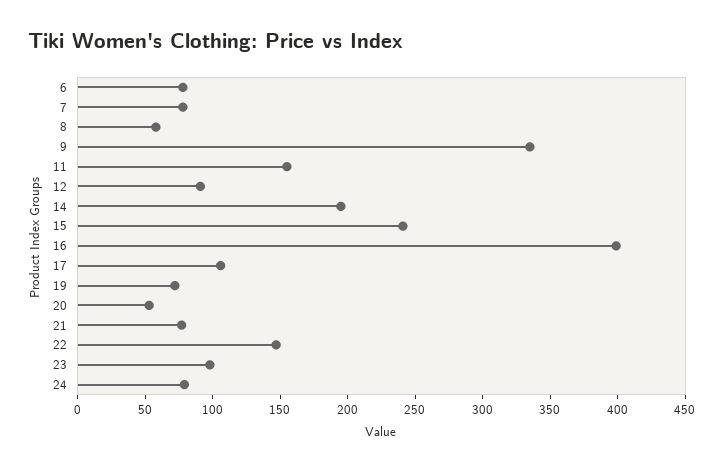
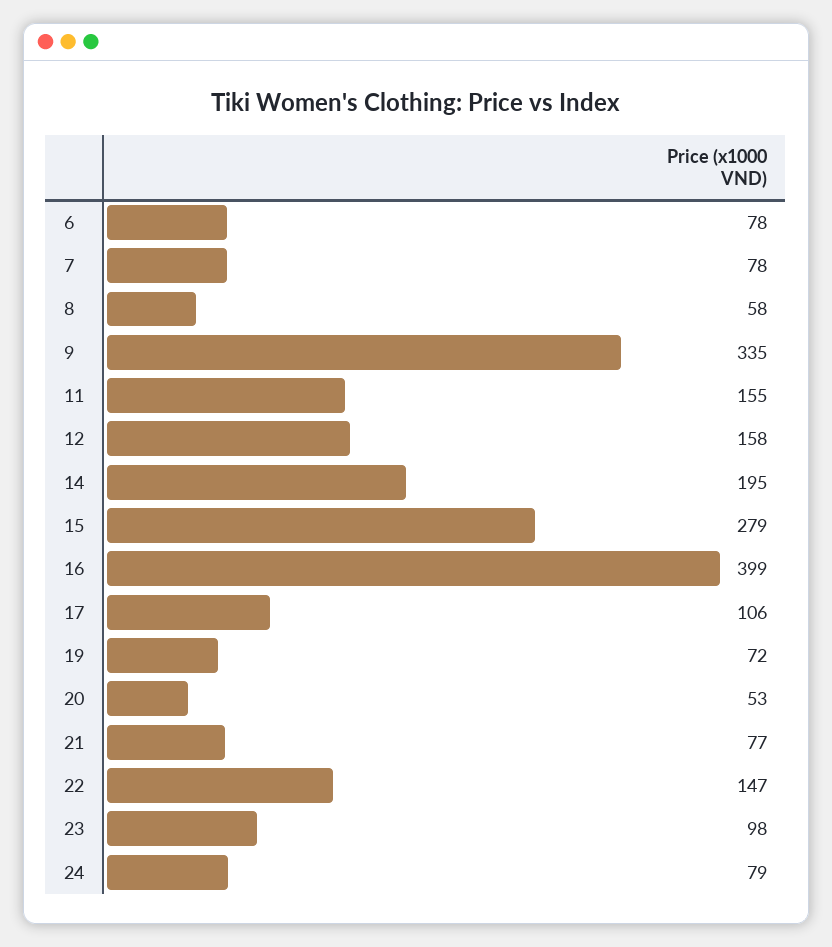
  {
    "6": 78,
    "7": 78,
    "8": 58,
    "9": 335,
    "11": 155,
-   "12": 90,
+   "12": 158,
    "14": 195,
-   "15": 240,
+   "15": 279,
    "16": 399,
    "17": 106,
    "19": 72,
    "20": 53,
    "21": 77,
    "22": 147,
    "23": 98,
    "24": 79
  }

